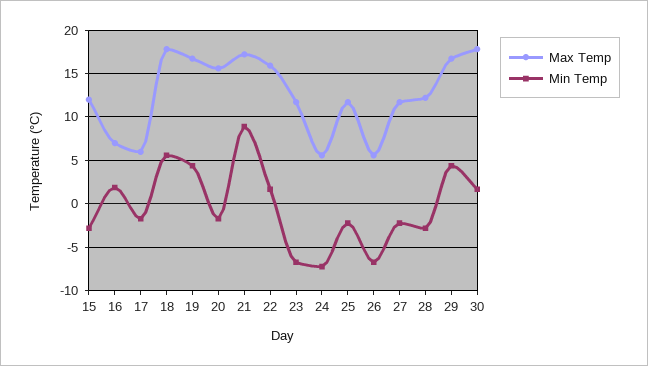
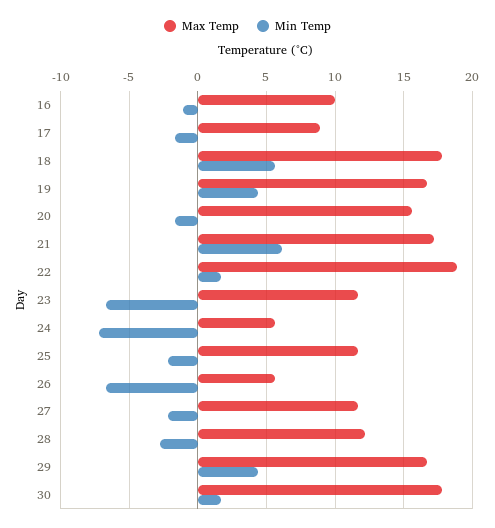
  {
    "Max Temp": {
-     "15": 12,
-     "16": 7,
+     "16": 10,
-     "17": 6,
+     "17": 9,
      "18": 18,
      "19": 16.5,
      "20": 15.5,
      "21": 17,
-     "22": 16,
+     "22": 19,
      "23": 11.5,
      "24": 5.5,
      "25": 11.5,
      "26": 5.5,
      "27": 11.5,
      "28": 12,
      "29": 16.5,
      "30": 18
    },
    "Min Temp": {
-     "15": -3,
-     "16": 2,
+     "16": -1,
      "17": -1.5,
      "18": 5.5,
      "19": 4.5,
      "20": -1.5,
-     "21": 9,
+     "21": 6,
      "22": 1.5,
      "23": -6.5,
      "24": -7,
      "25": -2,
      "26": -6.5,
      "27": -2,
      "28": -3,
      "29": 4.5,
      "30": 1.5
    }
  }

